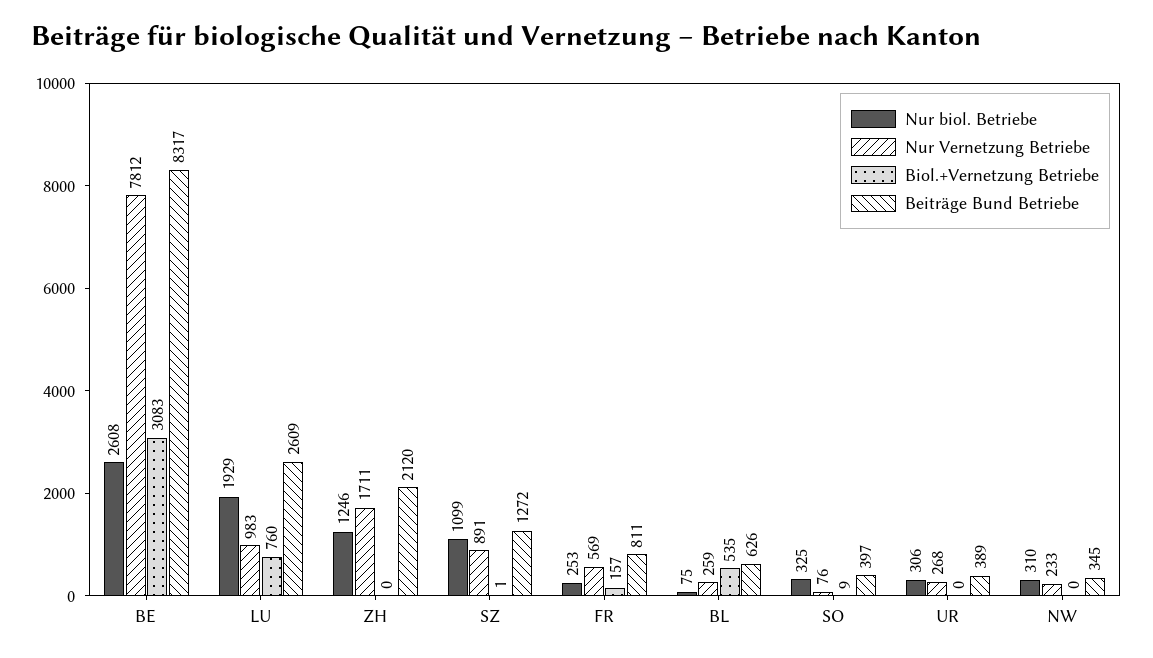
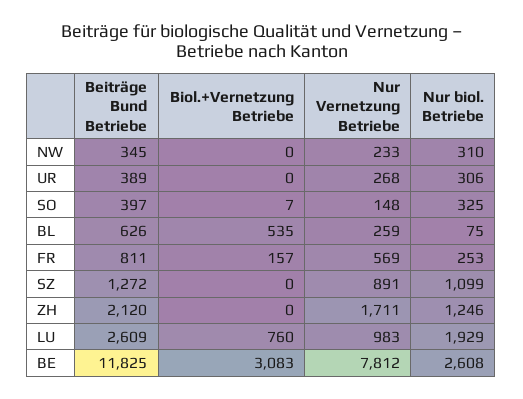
  {
    "Nur biol. Betriebe": {
      "BE": 2608,
      "LU": 1929,
      "ZH": 1246,
      "SZ": 1099,
      "FR": 253,
      "BL": 75,
      "SO": 325,
      "UR": 306,
      "NW": 310
    },
    "Nur Vernetzung Betriebe": {
      "BE": 7812,
      "LU": 983,
      "ZH": 1711,
      "SZ": 891,
      "FR": 569,
      "BL": 259,
-     "SO": 76,
+     "SO": 148,
      "UR": 268,
      "NW": 233
    },
    "Biol.+Vernetzung Betriebe": {
      "BE": 3083,
      "LU": 760,
      "ZH": 0,
-     "SZ": 1,
+     "SZ": 0,
      "FR": 157,
      "BL": 535,
-     "SO": 9,
+     "SO": 7,
      "UR": 0,
      "NW": 0
    },
    "Beiträge Bund Betriebe": {
-     "BE": 8317,
+     "BE": 11825,
      "LU": 2609,
      "ZH": 2120,
      "SZ": 1272,
      "FR": 811,
      "BL": 626,
      "SO": 397,
      "UR": 389,
      "NW": 345
    }
  }

